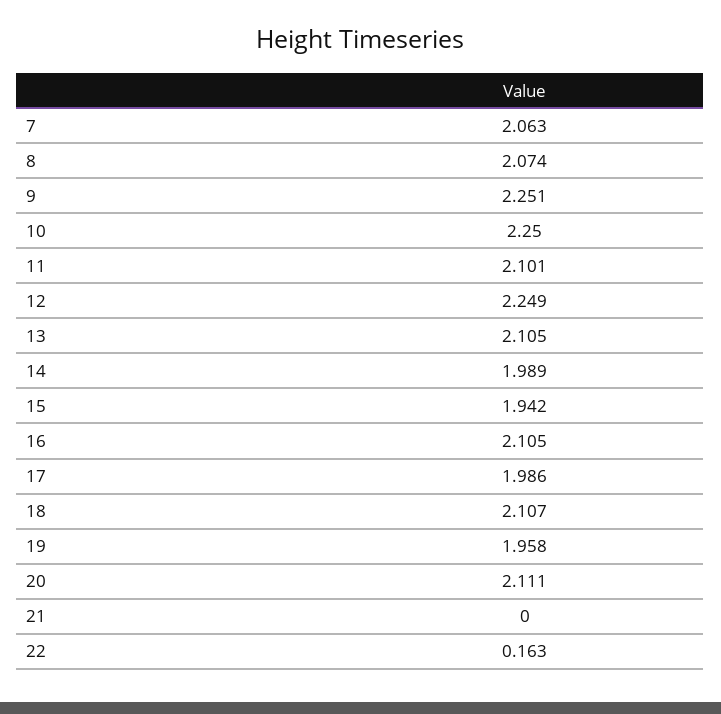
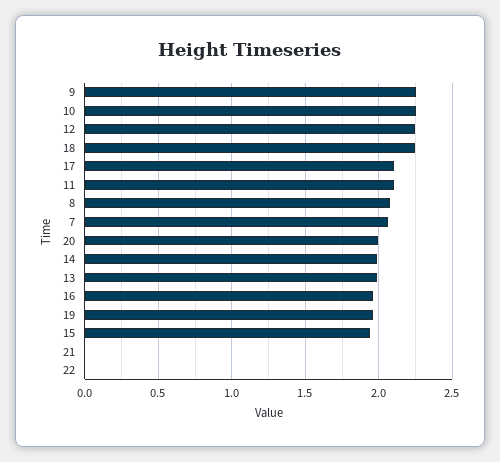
  {
    "7": 2.063,
    "8": 2.074,
    "9": 2.251,
    "10": 2.25,
    "11": 2.101,
    "12": 2.249,
-   "13": 2.105,
+   "13": 2,
    "14": 1.989,
    "15": 1.942,
-   "16": 2.105,
+   "16": 1.95,
-   "17": 1.986,
+   "17": 2.1,
-   "18": 2.107,
+   "18": 2.25,
    "19": 1.958,
-   "20": 2.111,
+   "20": 2,
    "21": 0,
-   "22": 0.163
+   "22": 0
  }

